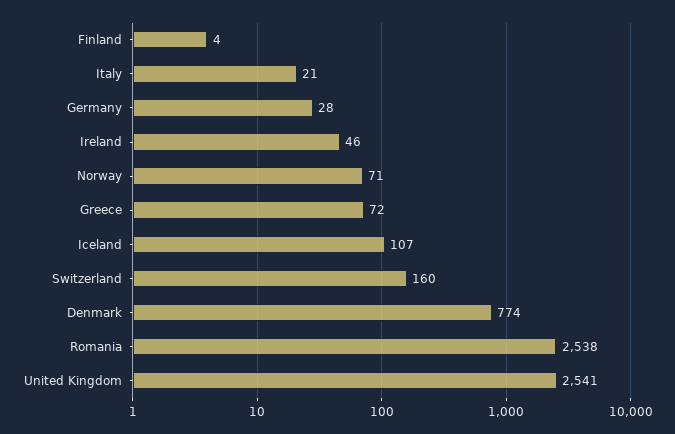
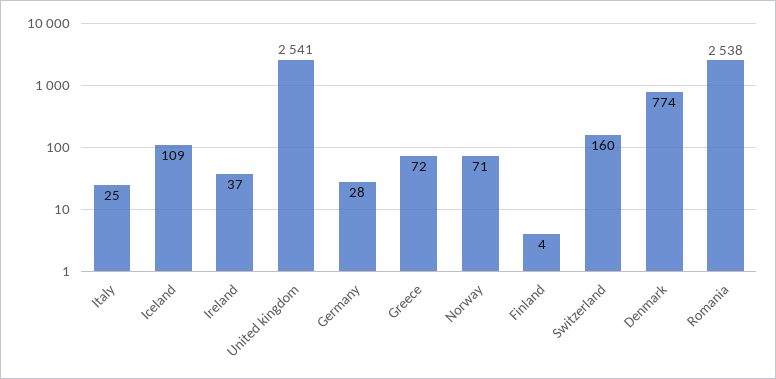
  {
    "Finland": 4,
-   "Italy": 21,
+   "Italy": 25,
    "Germany": 28,
-   "Ireland": 46,
+   "Ireland": 37,
    "Norway": 71,
    "Greece": 72,
-   "Iceland": 107,
+   "Iceland": 109,
    "Switzerland": 160,
    "Denmark": 774,
    "Romania": 2538,
    "United Kingdom": 2541
  }

